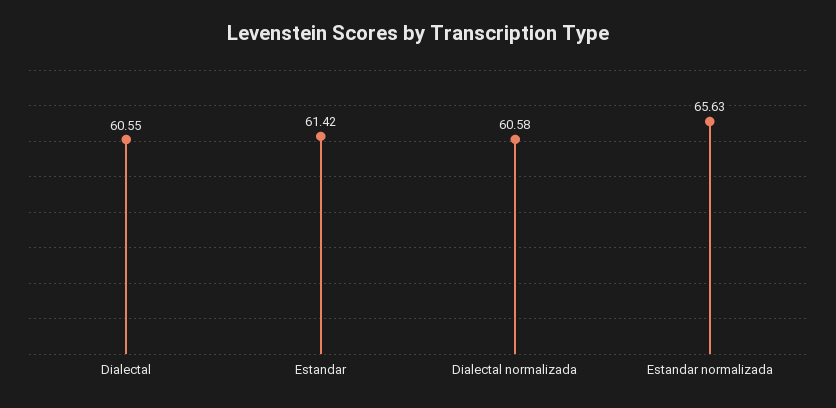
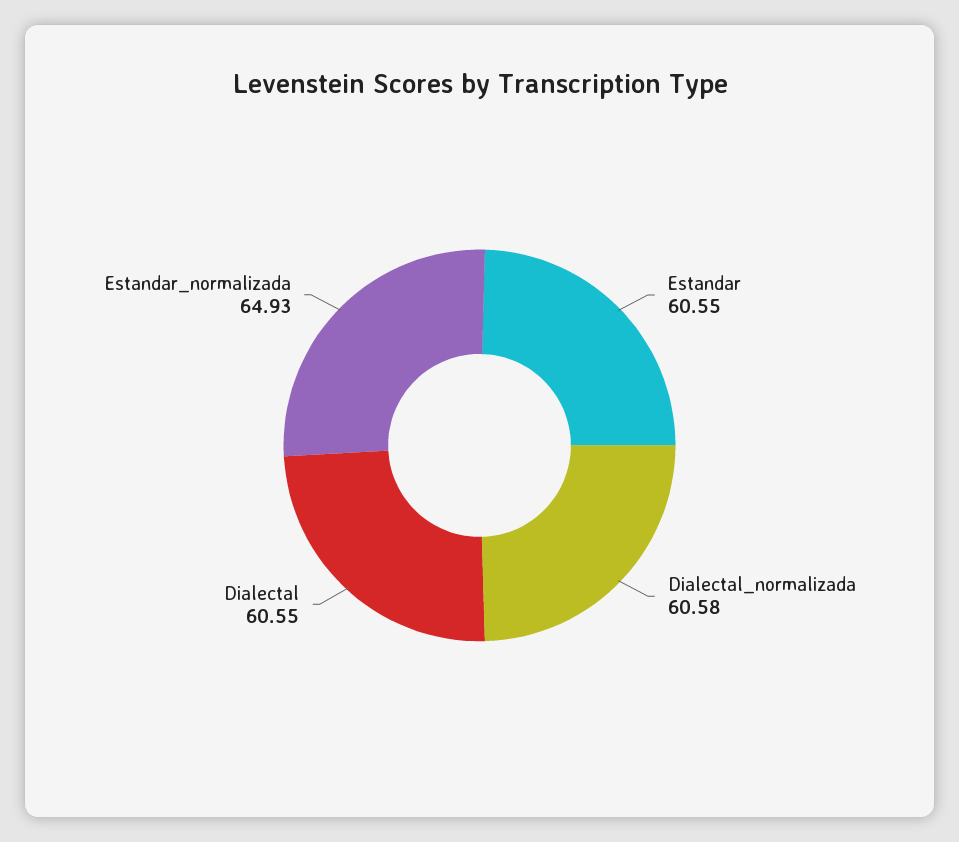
  {
    "Dialectal": 60.55,
-   "Estandar": 61.42,
+   "Estandar": 60.55,
    "Dialectal normalizada": 60.58,
-   "Estandar normalizada": 65.63
+   "Estandar normalizada": 64.93
  }

